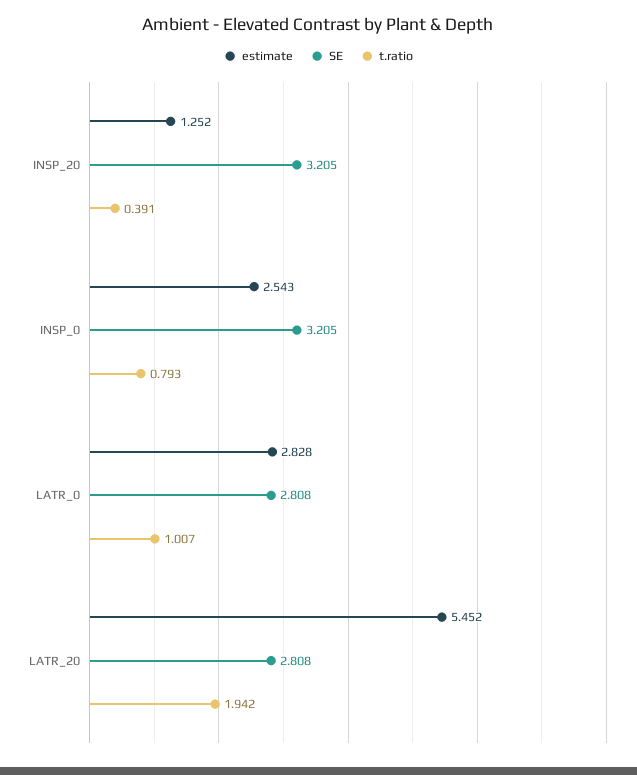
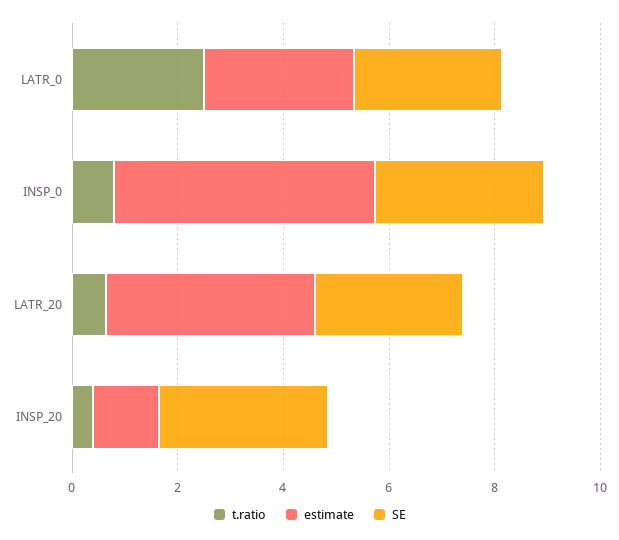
  {
    "estimate": {
      "INSP_20": 1.252,
-     "INSP_0": 2.543,
+     "INSP_0": 5,
      "LATR_0": 2.828,
-     "LATR_20": 5.452
+     "LATR_20": 4
    },
    "SE": {
      "INSP_20": 3.205,
      "INSP_0": 3.205,
      "LATR_0": 2.808,
      "LATR_20": 2.808
    },
    "t.ratio": {
      "INSP_20": 0.391,
      "INSP_0": 0.793,
-     "LATR_0": 1.007,
+     "LATR_0": 2.5,
-     "LATR_20": 1.942
+     "LATR_20": 0.5
    }
  }

